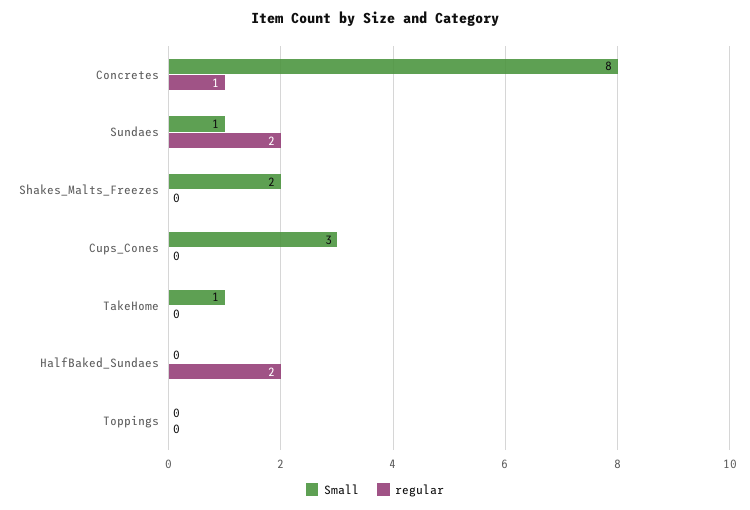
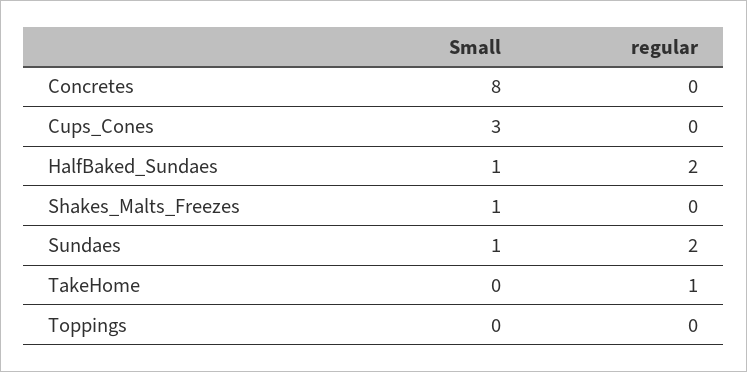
  {
    "Small": {
      "Concretes": 8,
      "Sundaes": 1,
-     "Shakes_Malts_Freezes": 2,
+     "Shakes_Malts_Freezes": 1,
      "Cups_Cones": 3,
-     "TakeHome": 1,
+     "TakeHome": 0,
-     "HalfBaked_Sundaes": 0,
+     "HalfBaked_Sundaes": 1,
      "Toppings": 0
    },
    "regular": {
-     "Concretes": 1,
+     "Concretes": 0,
      "Sundaes": 2,
      "Shakes_Malts_Freezes": 0,
      "Cups_Cones": 0,
-     "TakeHome": 0,
+     "TakeHome": 1,
      "HalfBaked_Sundaes": 2,
      "Toppings": 0
    }
  }

